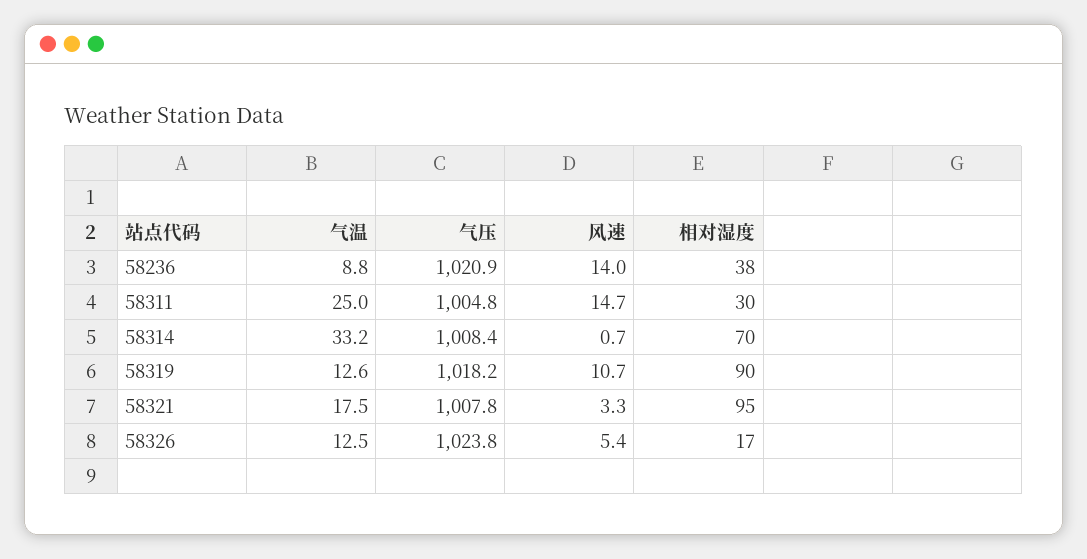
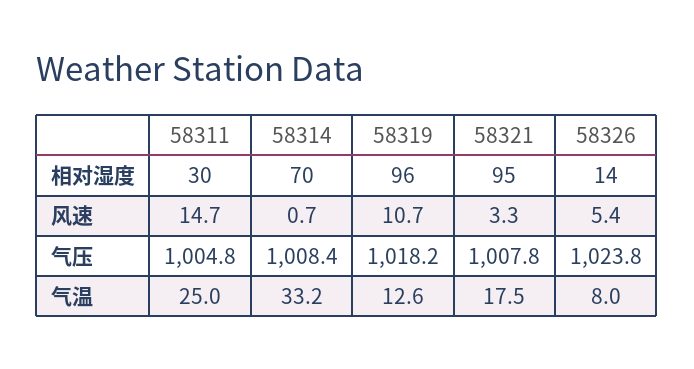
  {
    "气温": {
-     "58236": 8.8,
      "58311": 25,
      "58314": 33.2,
      "58319": 12.6,
      "58321": 17.5,
-     "58326": 12.5
+     "58326": 8
    },
    "气压": {
-     "58236": 1020.9,
      "58311": 1004.8,
      "58314": 1008.4,
      "58319": 1018.2,
      "58321": 1007.8,
      "58326": 1023.8
    },
    "风速": {
-     "58236": 14,
      "58311": 14.7,
      "58314": 0.7,
      "58319": 10.7,
      "58321": 3.3,
      "58326": 5.4
    },
    "相对湿度": {
-     "58236": 38,
      "58311": 30,
      "58314": 70,
-     "58319": 90,
+     "58319": 96,
      "58321": 95,
-     "58326": 17
+     "58326": 14
    }
  }

